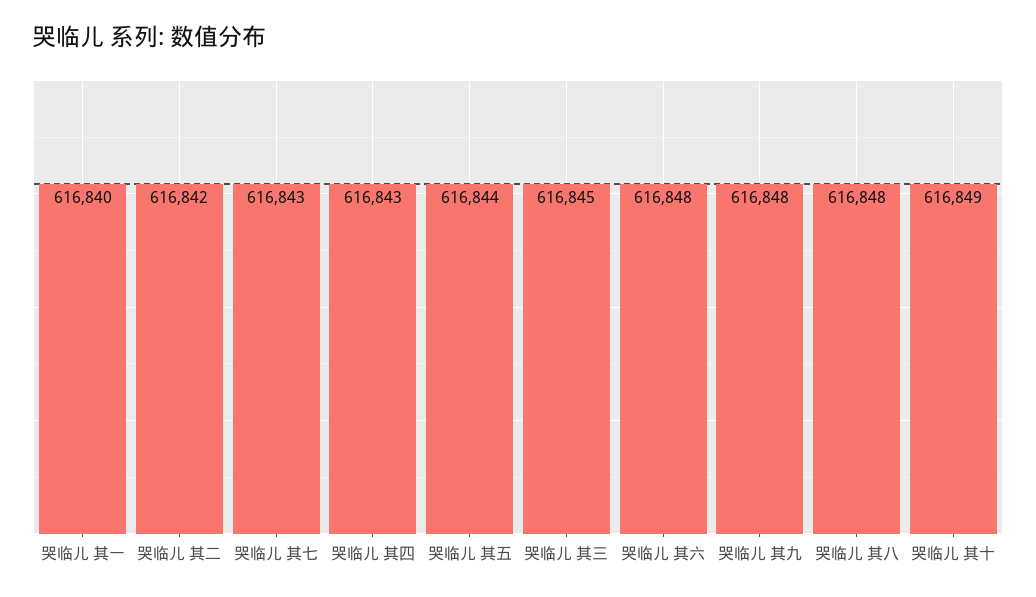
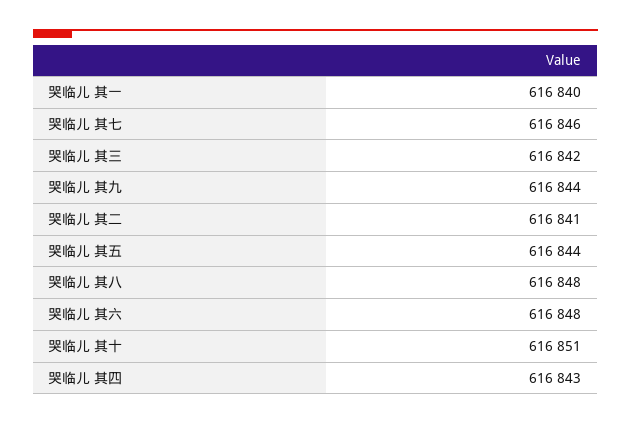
  {
    "哭临儿 其一": 616840,
-   "哭临儿 其二": 616842,
+   "哭临儿 其二": 616841,
-   "哭临儿 其七": 616843,
+   "哭临儿 其七": 616846,
    "哭临儿 其四": 616843,
    "哭临儿 其五": 616844,
-   "哭临儿 其三": 616845,
+   "哭临儿 其三": 616842,
    "哭临儿 其六": 616848,
-   "哭临儿 其九": 616848,
+   "哭临儿 其九": 616844,
    "哭临儿 其八": 616848,
-   "哭临儿 其十": 616849
+   "哭临儿 其十": 616851
  }

